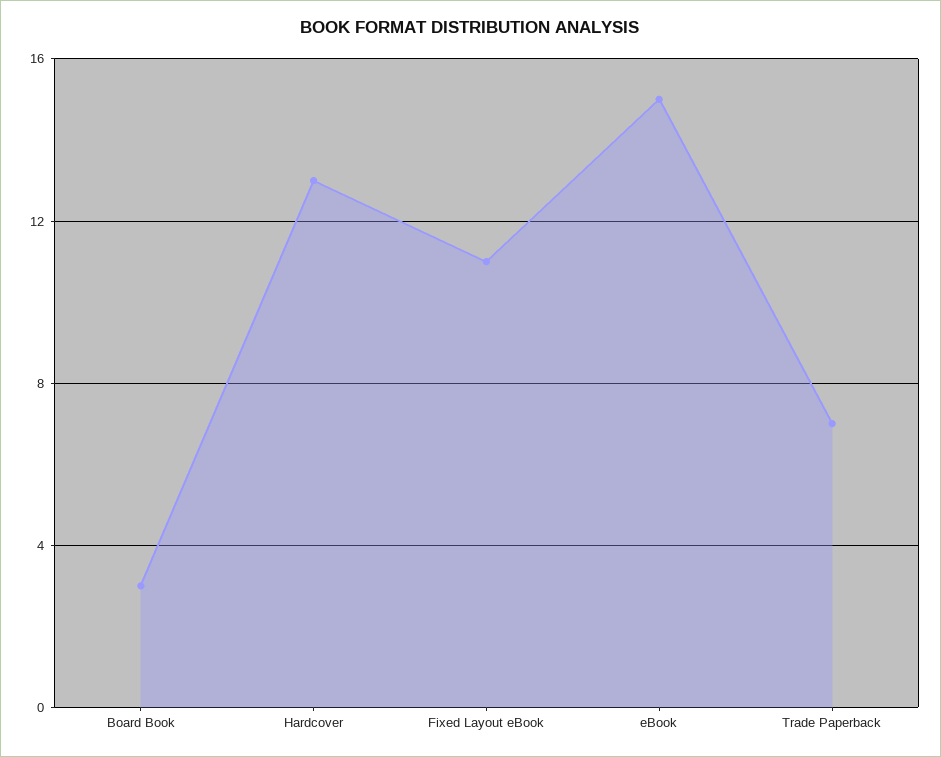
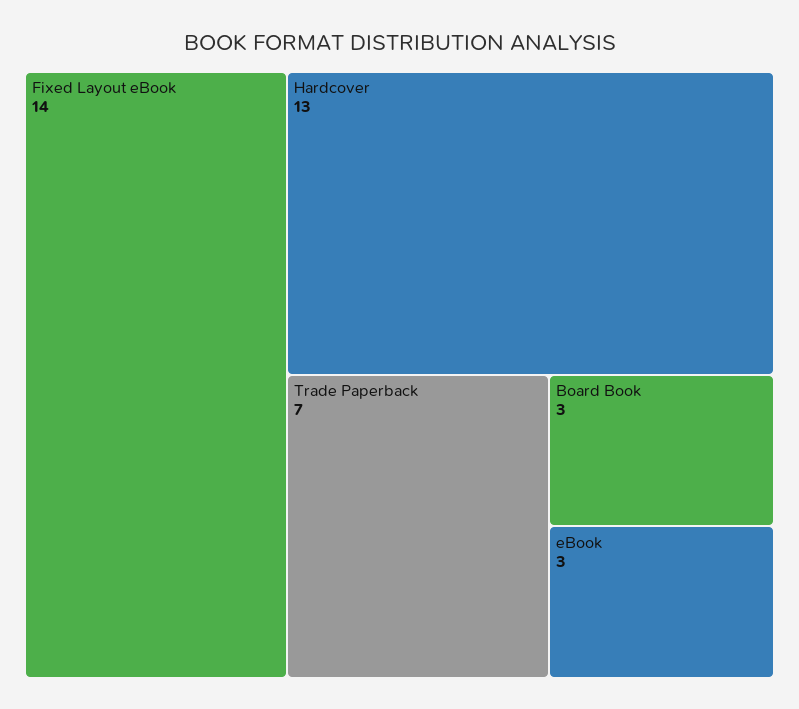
  {
    "Board Book": 3,
    "Hardcover": 13,
-   "Fixed Layout eBook": 11,
+   "Fixed Layout eBook": 14,
-   "eBook": 15,
+   "eBook": 3,
    "Trade Paperback": 7
  }

